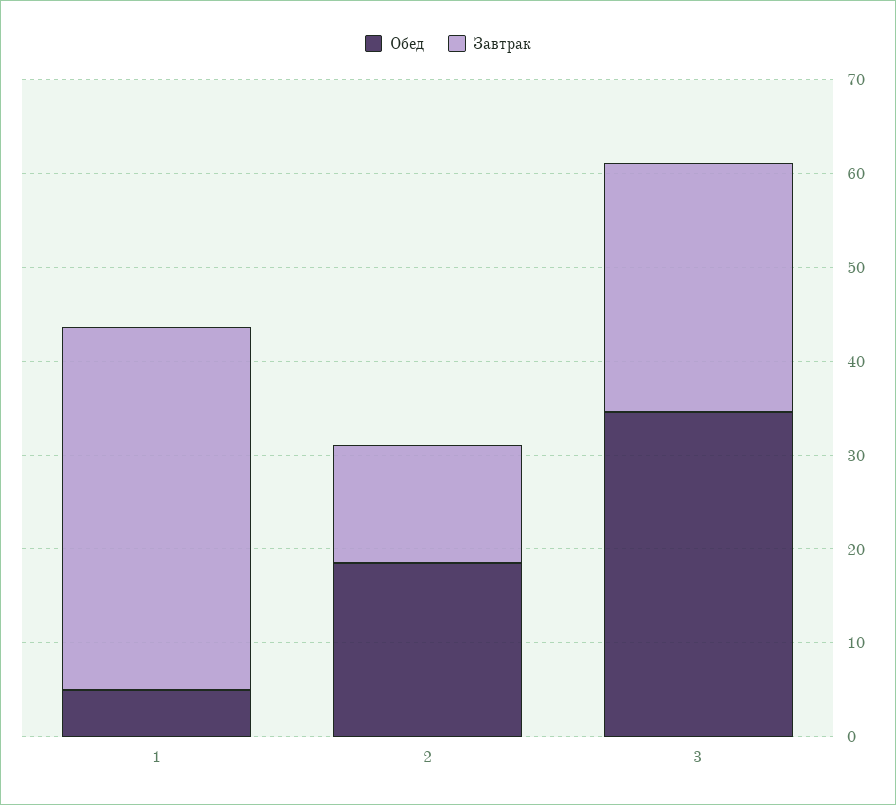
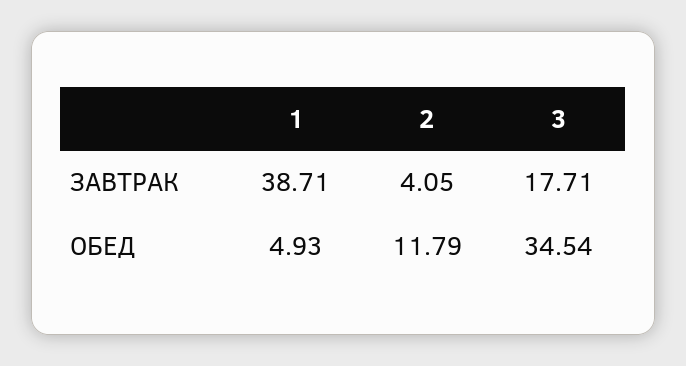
  {
    "Обед": {
      "1": 4.93,
-     "2": 18,
+     "2": 11.79,
      "3": 34.54
    },
    "Завтрак": {
      "1": 38.71,
-     "2": 12,
+     "2": 4.05,
-     "3": 26
+     "3": 17.71
    }
  }

